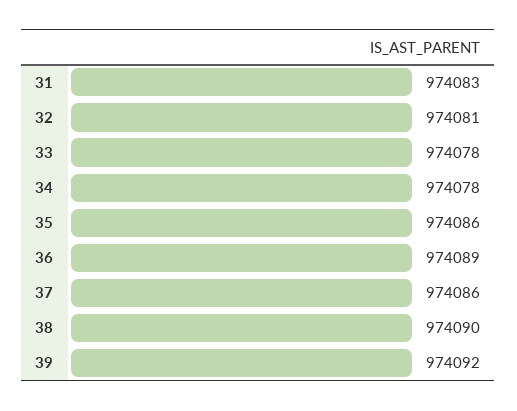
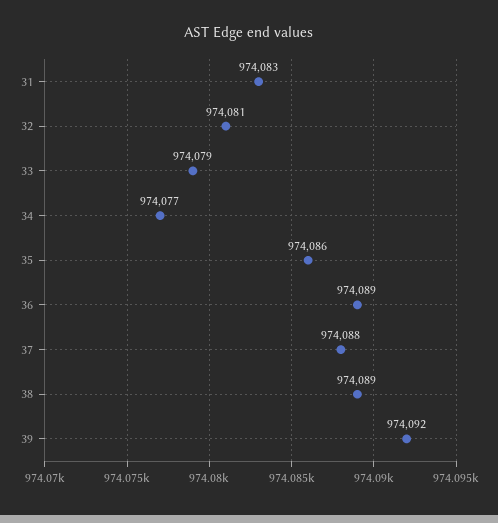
  {
    "31": 974083,
    "32": 974081,
-   "33": 974078,
+   "33": 974079,
-   "34": 974078,
+   "34": 974077,
    "35": 974086,
    "36": 974089,
-   "37": 974086,
+   "37": 974088,
-   "38": 974090,
+   "38": 974089,
    "39": 974092
  }

